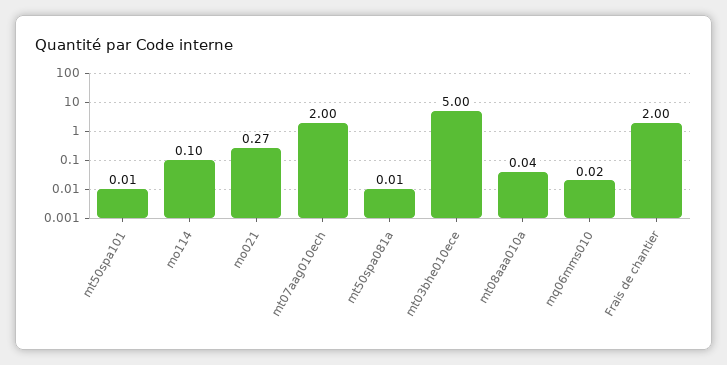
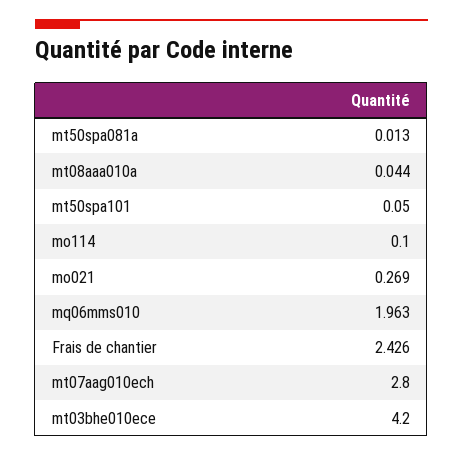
  {
-   "mt50spa101": 0.01,
+   "mt50spa101": 0.05,
    "mo114": 0.1,
    "mo021": 0.269,
-   "mt07aag010ech": 2,
+   "mt07aag010ech": 2.8,
    "mt50spa081a": 0.013,
-   "mt03bhe010ece": 5,
+   "mt03bhe010ece": 4.2,
    "mt08aaa010a": 0.044,
-   "mq06mms010": 0.02,
+   "mq06mms010": 1.963,
-   "Frais de chantier": 2
+   "Frais de chantier": 2.426
  }

